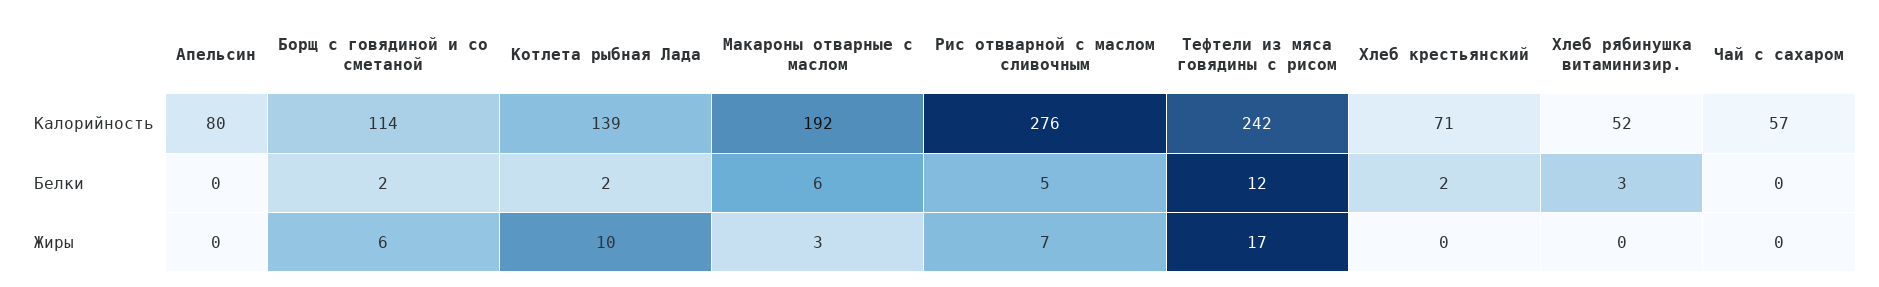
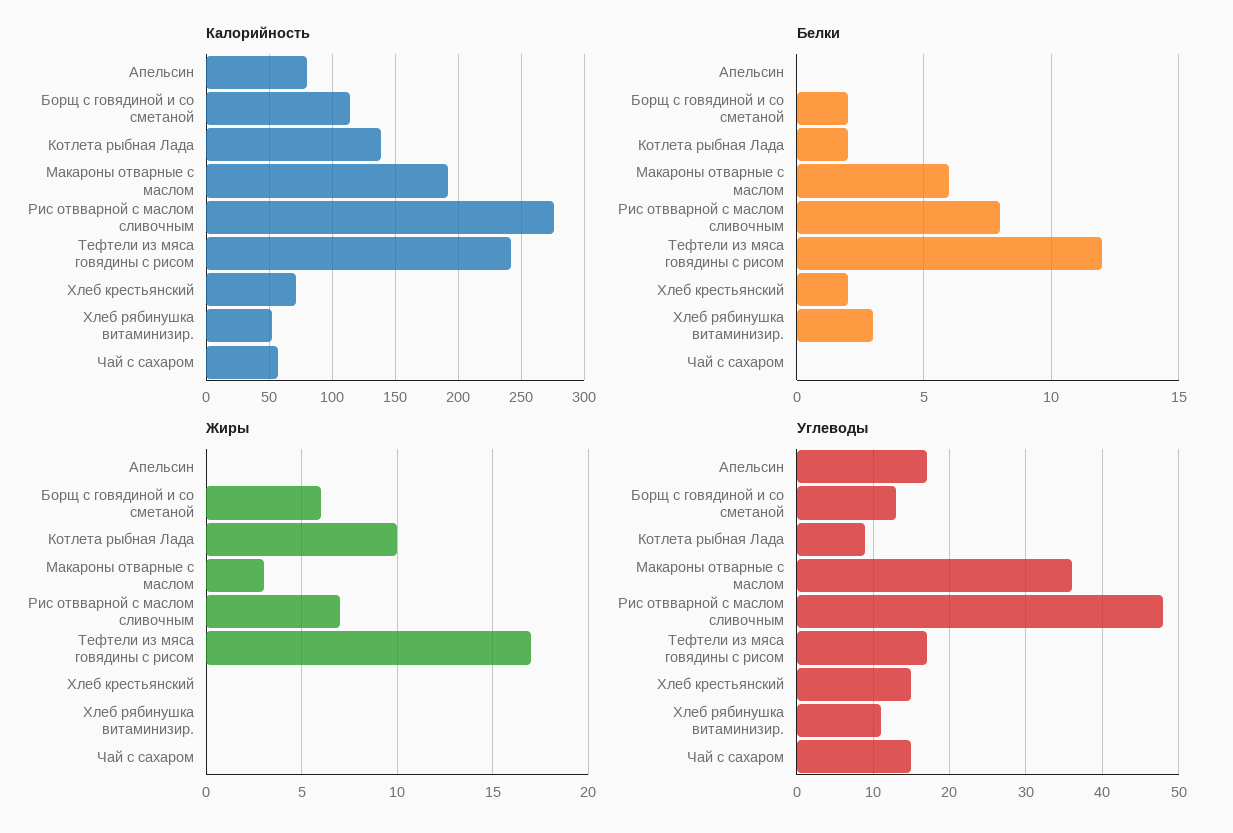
  {
    "Калорийность": {
      "Апельсин": 80,
      "Борщ с говядиной и со сметаной": 114,
      "Котлета рыбная Лада": 139,
      "Макароны отварные с маслом": 192,
      "Рис отвварной с маслом сливочным": 276,
      "Тефтели из мяса говядины с рисом": 242,
      "Хлеб крестьянский": 71,
      "Хлеб рябинушка витаминизир.": 52,
      "Чай с сахаром": 57
    },
    "Белки": {
      "Апельсин": 0,
      "Борщ с говядиной и со сметаной": 2,
      "Котлета рыбная Лада": 2,
      "Макароны отварные с маслом": 6,
-     "Рис отвварной с маслом сливочным": 5,
+     "Рис отвварной с маслом сливочным": 8,
      "Тефтели из мяса говядины с рисом": 12,
      "Хлеб крестьянский": 2,
      "Хлеб рябинушка витаминизир.": 3,
      "Чай с сахаром": 0
    },
    "Жиры": {
      "Апельсин": 0,
      "Борщ с говядиной и со сметаной": 6,
      "Котлета рыбная Лада": 10,
      "Макароны отварные с маслом": 3,
      "Рис отвварной с маслом сливочным": 7,
      "Тефтели из мяса говядины с рисом": 17,
      "Хлеб крестьянский": 0,
      "Хлеб рябинушка витаминизир.": 0,
      "Чай с сахаром": 0
-   }
+   },
+   "Углеводы": {
+     "Апельсин": 17,
+     "Борщ с говядиной и со сметаной": 13,
+     "Котлета рыбная Лада": 9,
+     "Макароны отварные с маслом": 36,
+     "Рис отвварной с маслом сливочным": 48,
+     "Тефтели из мяса говядины с рисом": 17,
+     "Хлеб крестьянский": 15,
+     "Хлеб рябинушка витаминизир.": 11,
+     "Чай с сахаром": 15
+   }
  }

